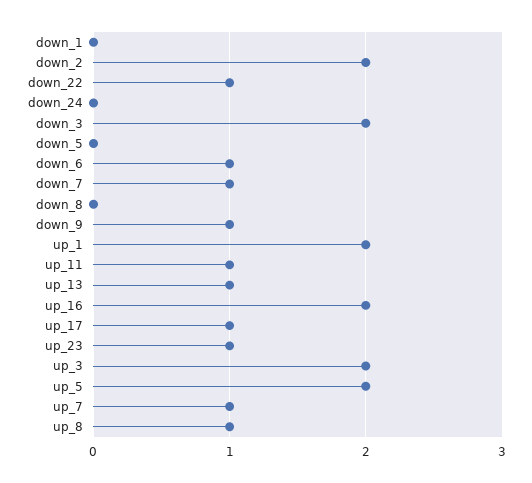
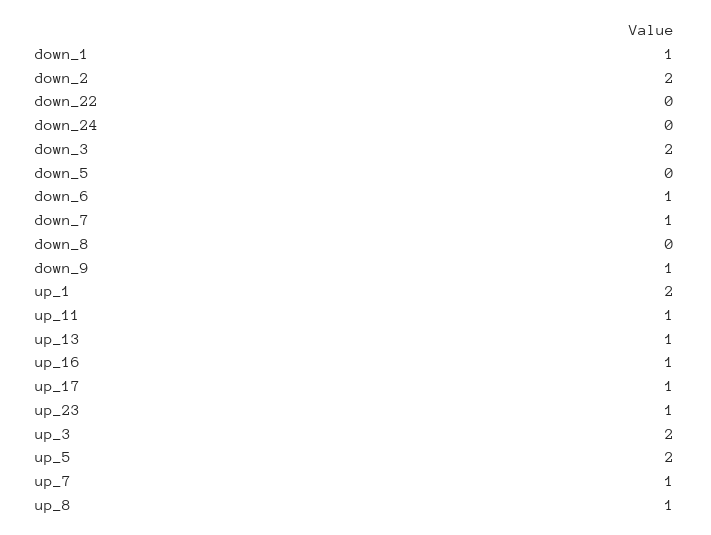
  {
-   "down_1": 0,
+   "down_1": 1,
    "down_2": 2,
-   "down_22": 1,
+   "down_22": 0,
    "down_24": 0,
    "down_3": 2,
    "down_5": 0,
    "down_6": 1,
    "down_7": 1,
    "down_8": 0,
    "down_9": 1,
    "up_1": 2,
    "up_11": 1,
    "up_13": 1,
-   "up_16": 2,
+   "up_16": 1,
    "up_17": 1,
    "up_23": 1,
    "up_3": 2,
    "up_5": 2,
    "up_7": 1,
    "up_8": 1
  }

